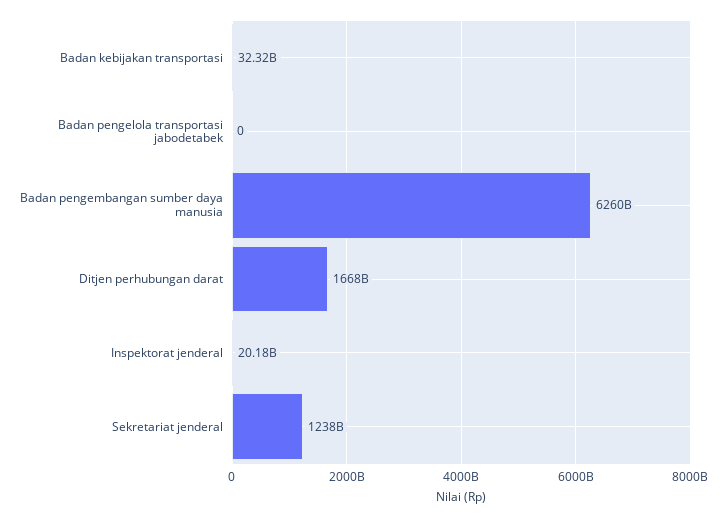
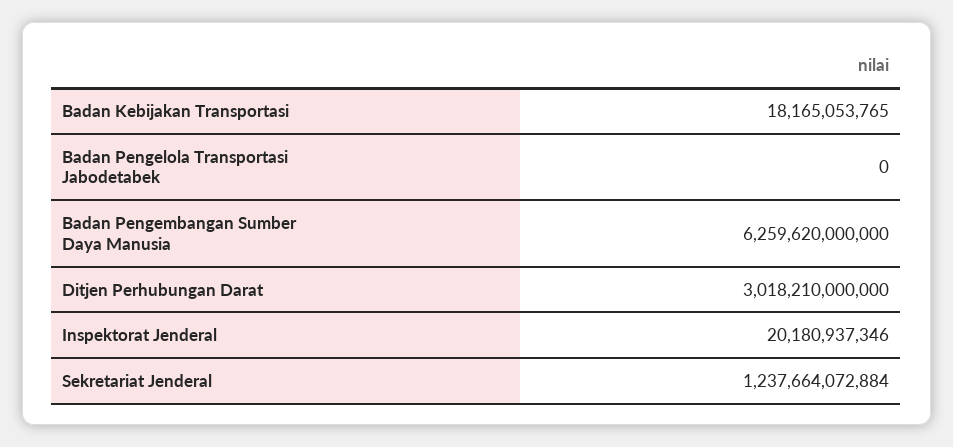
  {
-   "Badan kebijakan transportasi": 32320000000,
+   "Badan kebijakan transportasi": 18165053765,
    "Badan pengelola transportasi jabodetabek": 0,
    "Badan pengembangan sumber daya manusia": 6259620000000,
-   "Ditjen perhubungan darat": 1668000000000,
+   "Ditjen perhubungan darat": 3018210000000,
    "Inspektorat jenderal": 20180937346,
    "Sekretariat jenderal": 1237664072884
  }

